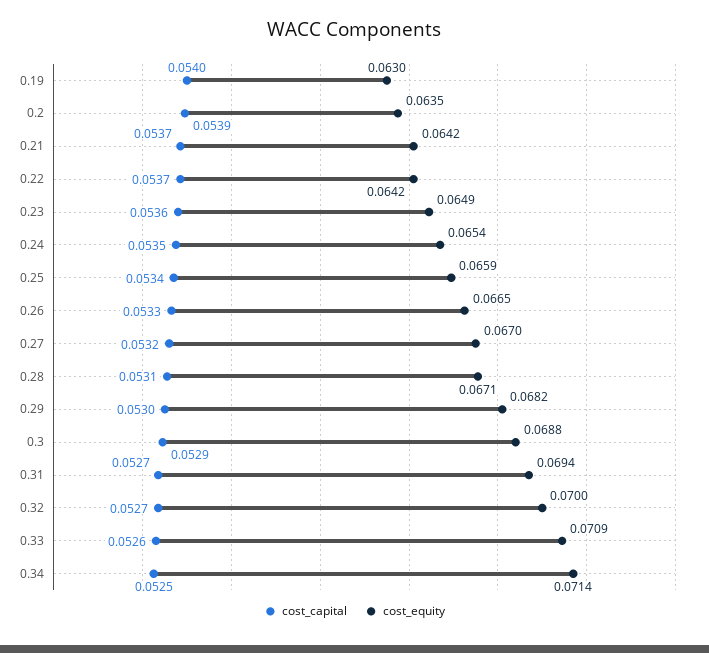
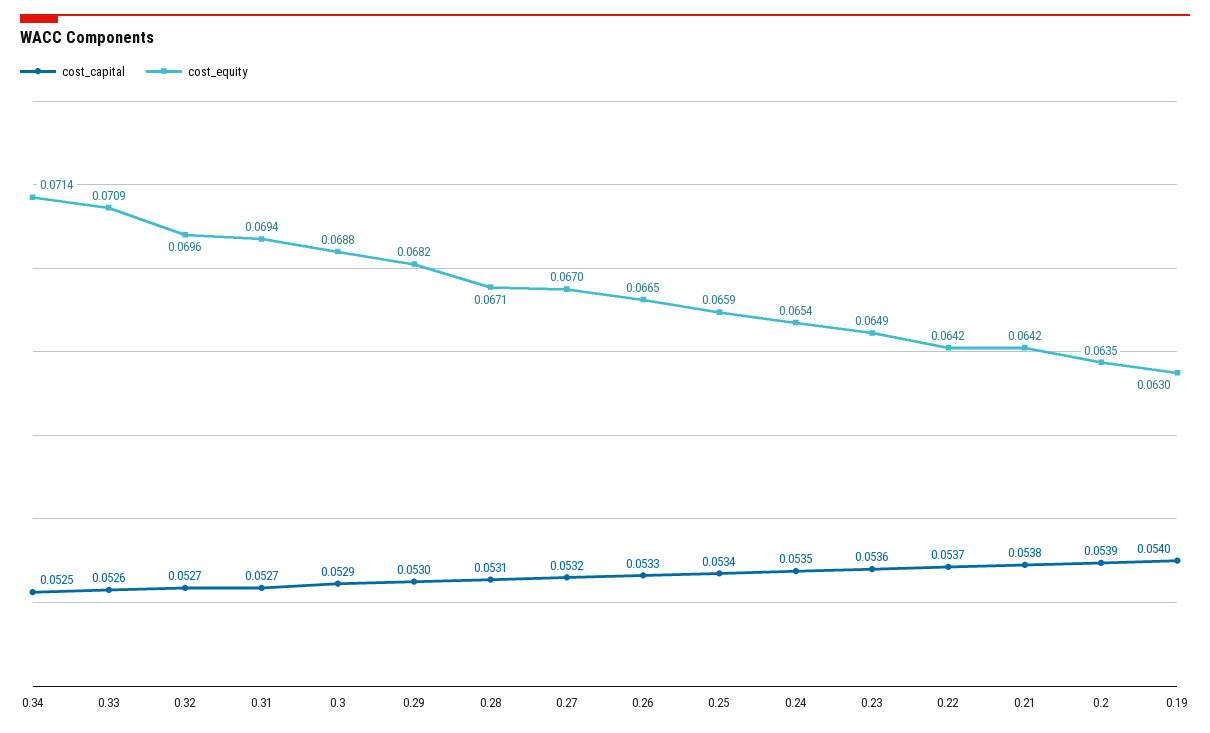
  {
    "cost_capital": {
      "0.19": 0.054,
      "0.2": 0.0539,
-     "0.21": 0.0537,
+     "0.21": 0.0538,
      "0.22": 0.0537,
      "0.23": 0.0536,
      "0.24": 0.0535,
      "0.25": 0.0534,
      "0.26": 0.0533,
      "0.27": 0.0532,
      "0.28": 0.0531,
      "0.29": 0.053,
      "0.3": 0.0529,
      "0.31": 0.0527,
      "0.32": 0.0527,
      "0.33": 0.0526,
      "0.34": 0.0525
    },
    "cost_equity": {
      "0.19": 0.063,
      "0.2": 0.0635,
      "0.21": 0.0642,
      "0.22": 0.0642,
      "0.23": 0.0649,
      "0.24": 0.0654,
      "0.25": 0.0659,
      "0.26": 0.0665,
      "0.27": 0.067,
      "0.28": 0.0671,
      "0.29": 0.0682,
      "0.3": 0.0688,
      "0.31": 0.0694,
-     "0.32": 0.07,
+     "0.32": 0.0696,
      "0.33": 0.0709,
      "0.34": 0.0714
    }
  }

